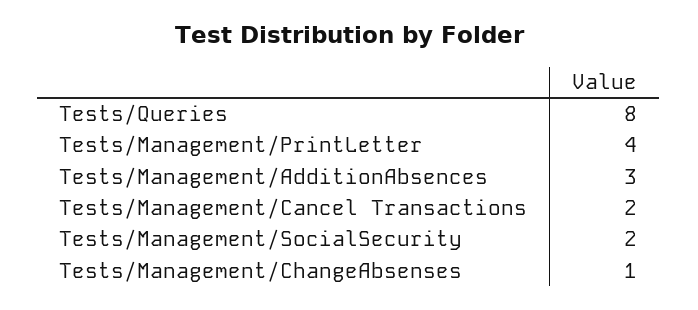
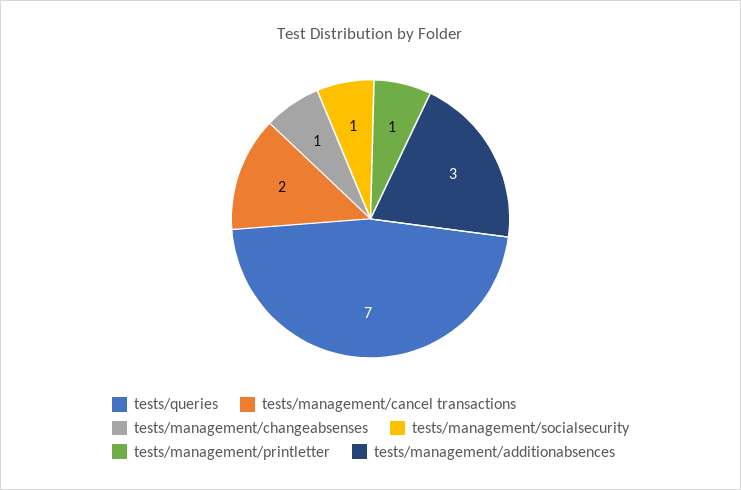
  {
-   "Tests/Queries": 8,
+   "Tests/Queries": 7,
-   "Tests/Management/PrintLetter": 4,
+   "Tests/Management/PrintLetter": 1,
    "Tests/Management/AdditionAbsences": 3,
    "Tests/Management/Cancel Transactions": 2,
-   "Tests/Management/SocialSecurity": 2,
+   "Tests/Management/SocialSecurity": 1,
    "Tests/Management/ChangeAbsenses": 1
  }

